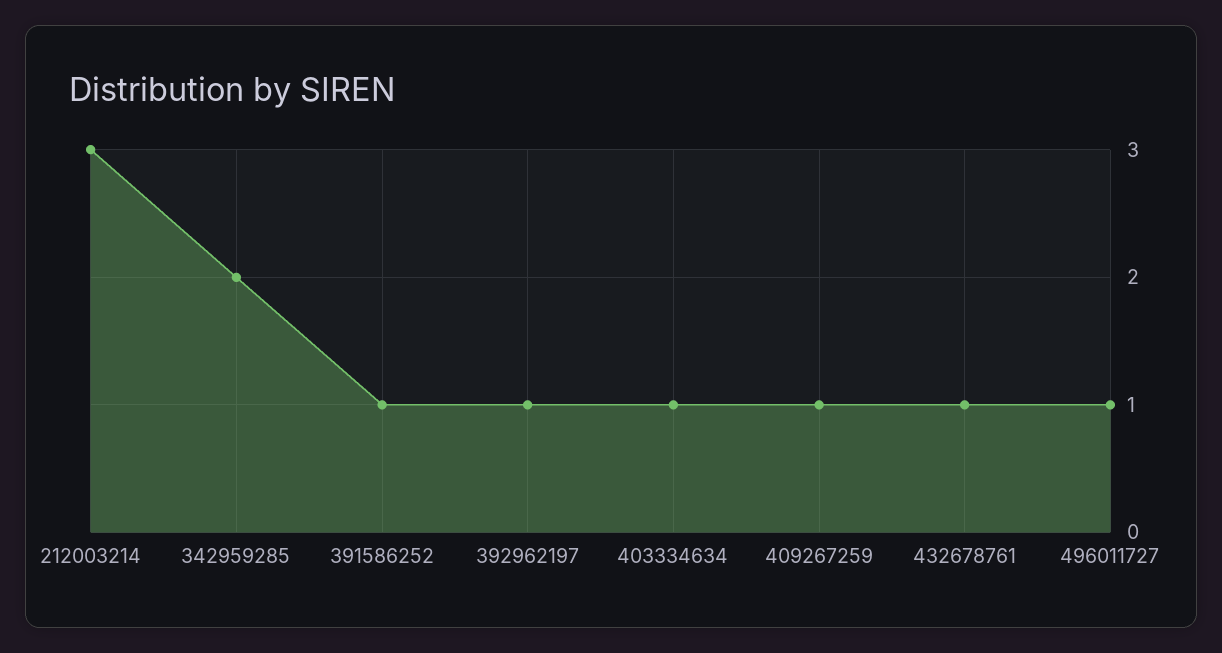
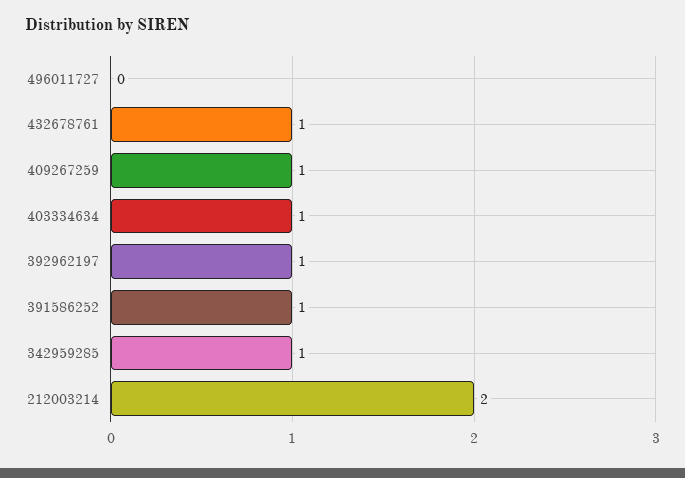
  {
-   "212003214": 3,
+   "212003214": 2,
-   "342959285": 2,
+   "342959285": 1,
    "391586252": 1,
    "392962197": 1,
    "403334634": 1,
    "409267259": 1,
    "432678761": 1,
-   "496011727": 1
+   "496011727": 0
  }

